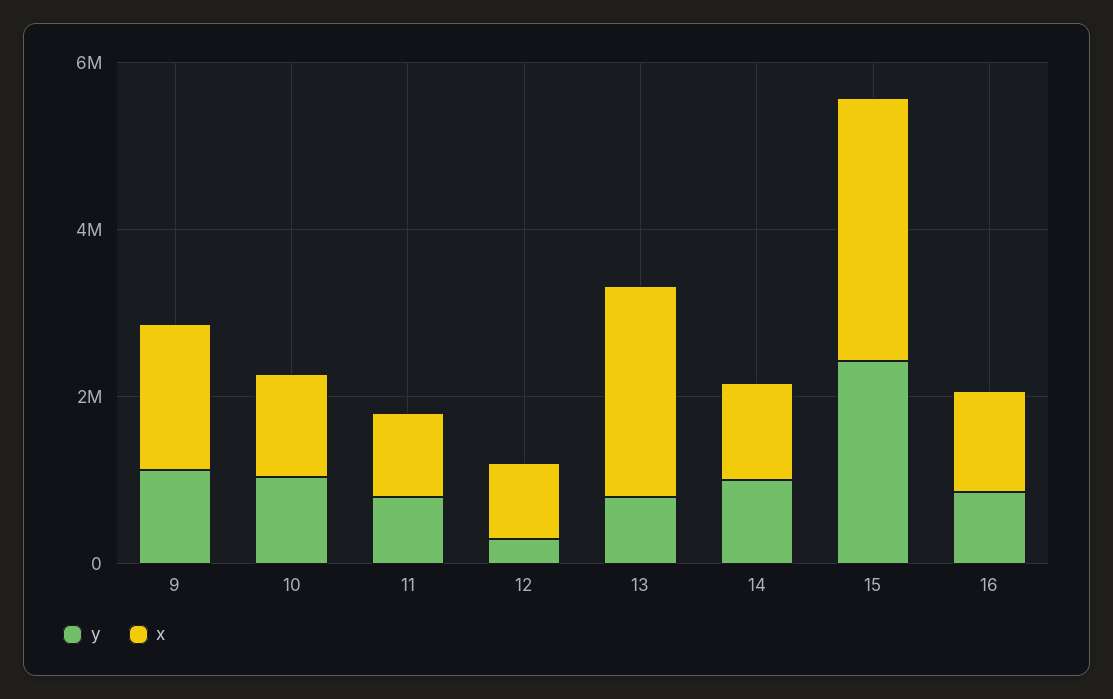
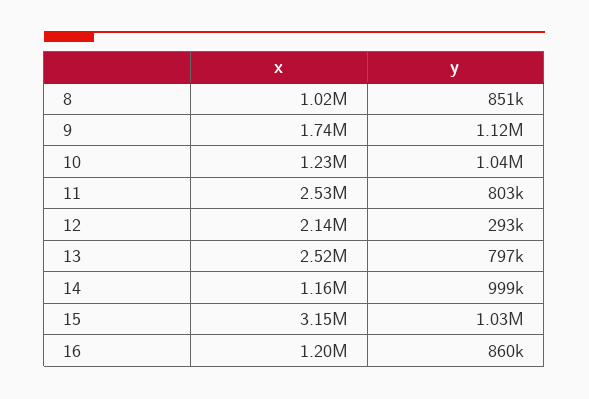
  {
    "y": {
      "9": 1120000,
      "10": 1040000,
      "11": 803000,
      "12": 293000,
      "13": 797000,
      "14": 999000,
-     "15": 2500000,
+     "15": 1030000,
-     "16": 860000
+     "16": 860000,
+     "8": 851000
    },
    "x": {
      "9": 1740000,
      "10": 1230000,
-     "11": 1000000,
+     "11": 2530000,
-     "12": 1000000,
+     "12": 2140000,
      "13": 2520000,
      "14": 1160000,
      "15": 3150000,
-     "16": 1200000
+     "16": 1200000,
+     "8": 1020000
    }
  }

